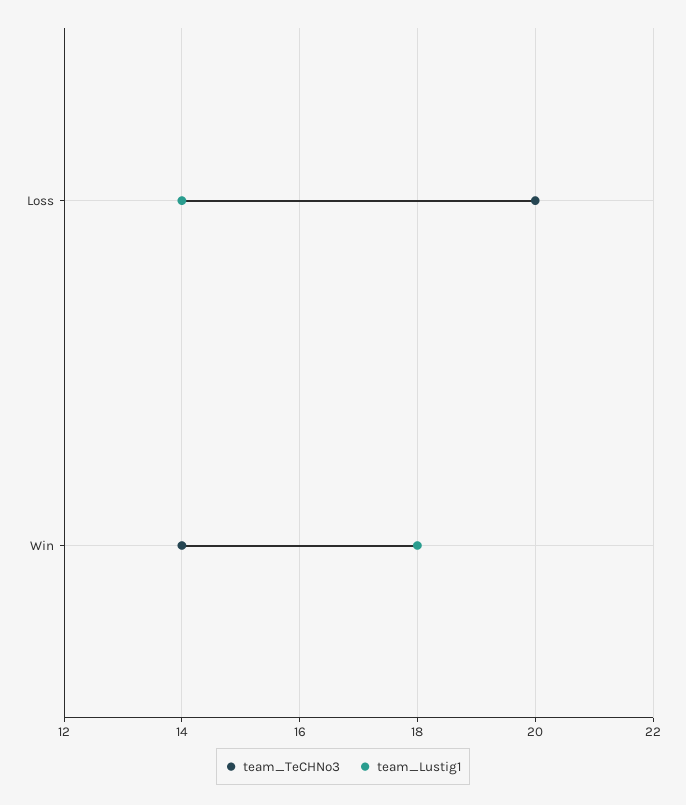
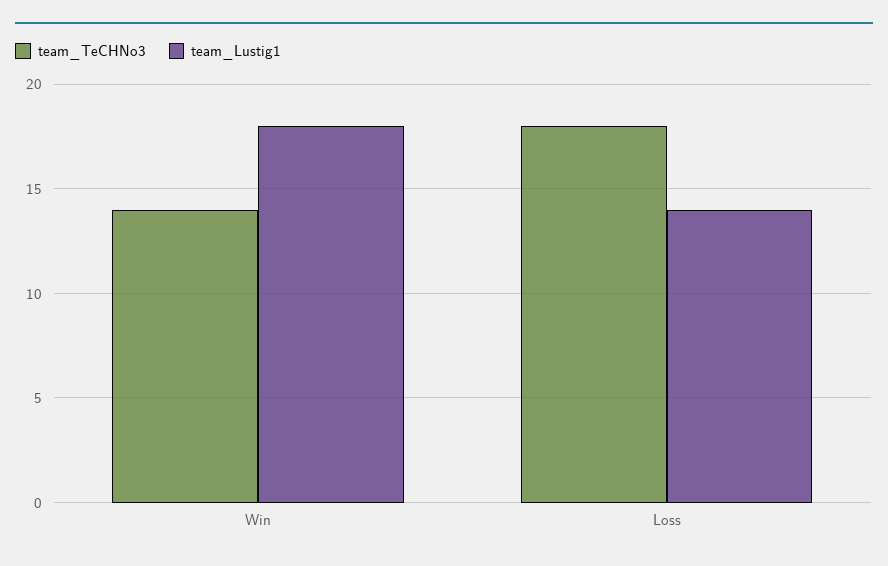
  {
    "team_TeCHNo3": {
-     "Loss": 20,
+     "Loss": 18,
      "Win": 14
    },
    "team_Lustig1": {
      "Loss": 14,
      "Win": 18
    }
  }

